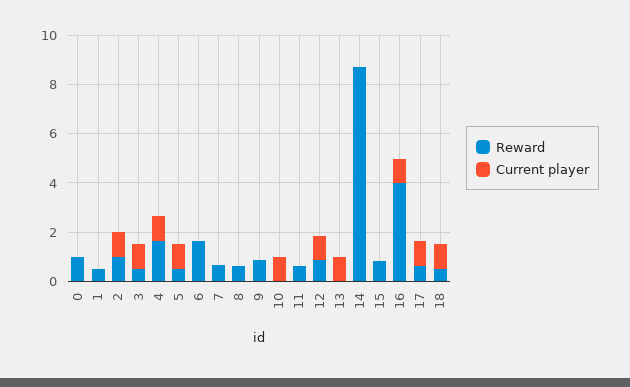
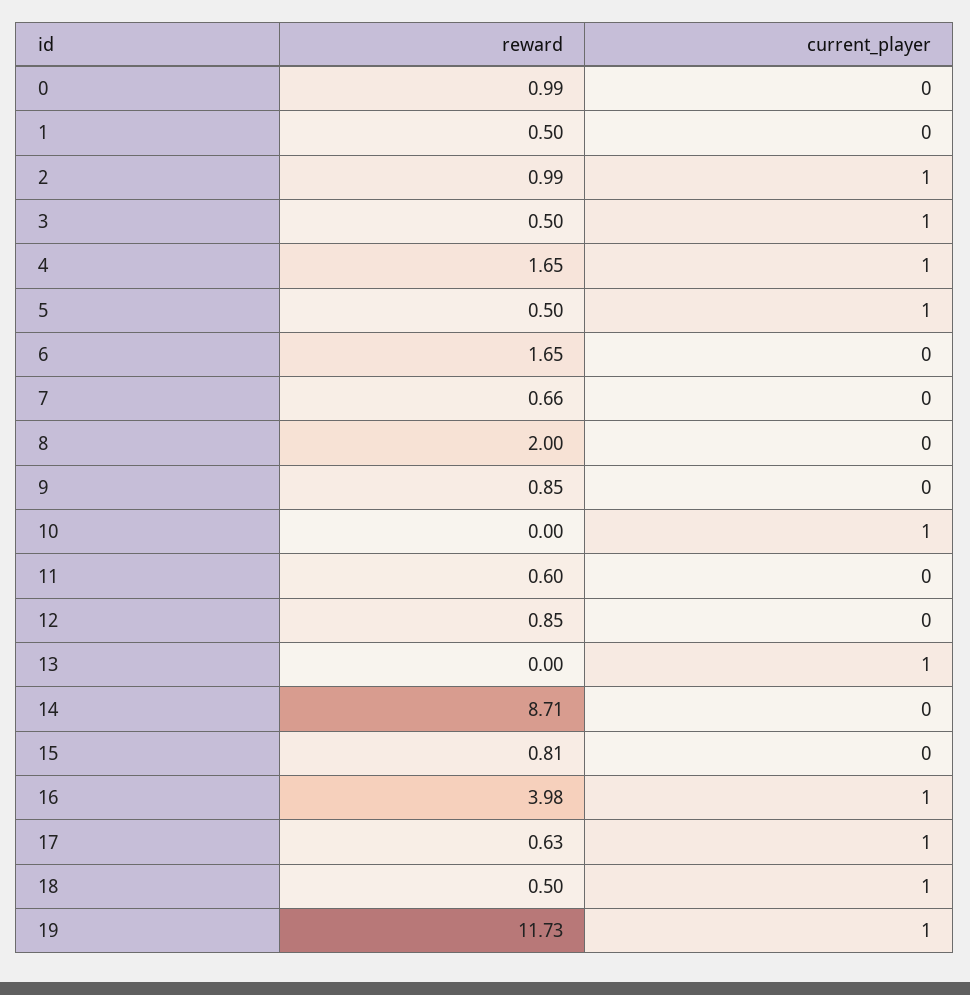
  {
    "Reward": {
      "0": 0.99,
      "1": 0.5,
      "2": 0.99,
      "3": 0.5,
      "4": 1.65,
      "5": 0.5,
      "6": 1.65,
      "7": 0.66,
-     "8": 0.5,
+     "8": 2,
      "9": 0.85,
      "10": 0,
      "11": 0.6,
      "12": 0.85,
      "13": 0,
      "14": 8.71,
      "15": 0.81,
      "16": 3.98,
      "17": 0.63,
-     "18": 0.5
+     "18": 0.5,
+     "19": 11.73
    },
    "Current player": {
      "0": 0,
      "1": 0,
      "2": 1,
      "3": 1,
      "4": 1,
      "5": 1,
      "6": 0,
      "7": 0,
      "8": 0,
      "9": 0,
      "10": 1,
      "11": 0,
-     "12": 1,
+     "12": 0,
      "13": 1,
      "14": 0,
      "15": 0,
      "16": 1,
      "17": 1,
-     "18": 1
+     "18": 1,
+     "19": 1
    }
  }

